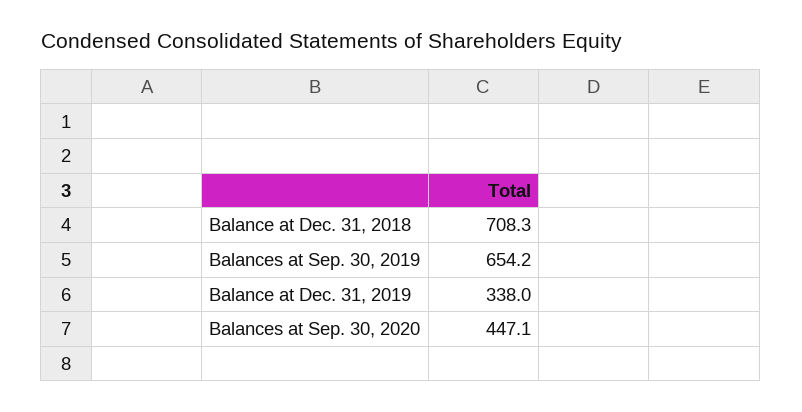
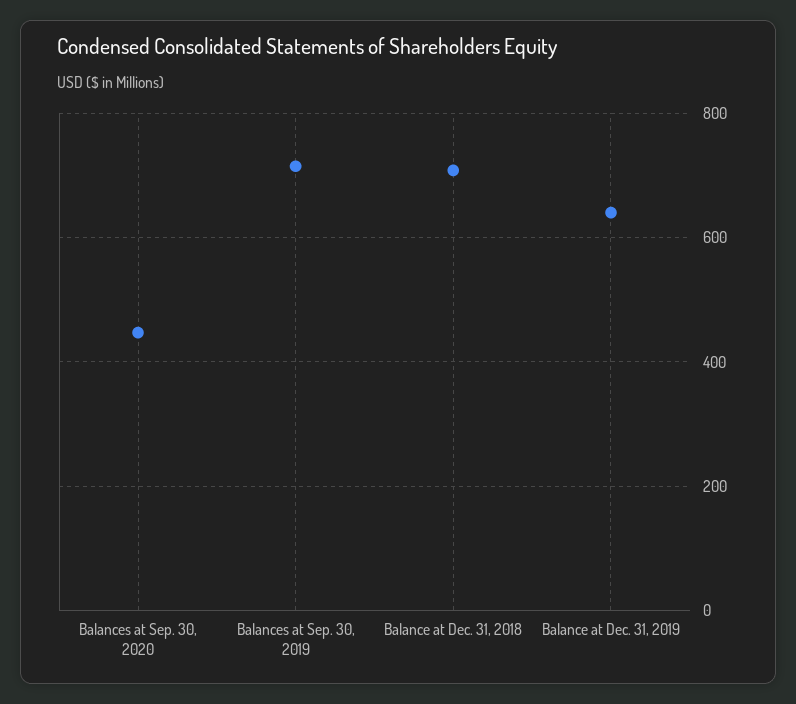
  {
    "Balance at Dec. 31, 2018": 708.3,
-   "Balances at Sep. 30, 2019": 654.2,
+   "Balances at Sep. 30, 2019": 720,
-   "Balance at Dec. 31, 2019": 338,
+   "Balance at Dec. 31, 2019": 640,
    "Balances at Sep. 30, 2020": 447.1
  }

